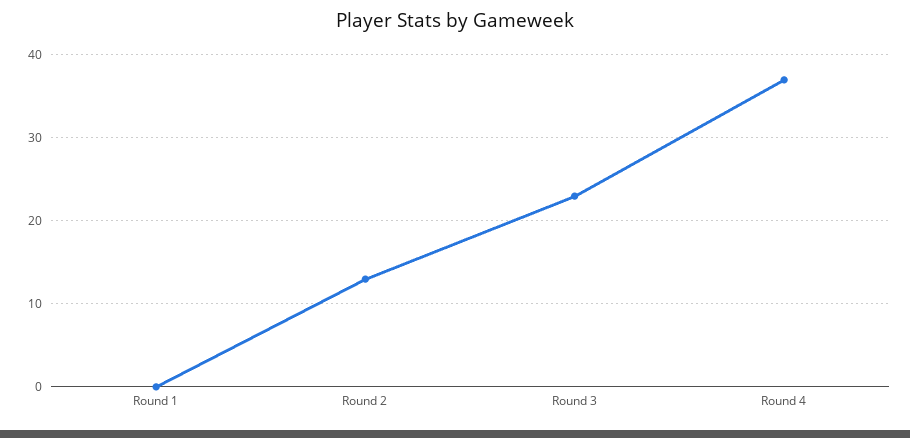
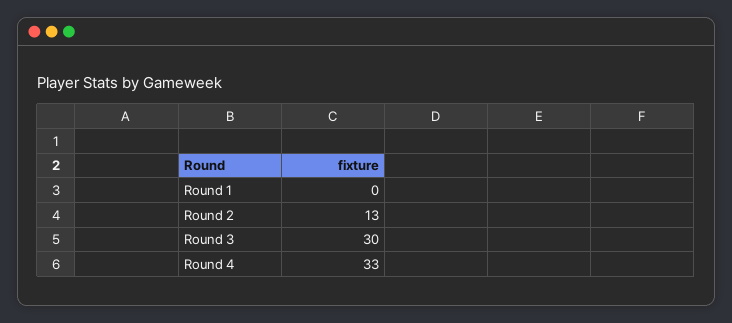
  {
    "Round 1": 0,
    "Round 2": 13,
-   "Round 3": 23,
+   "Round 3": 30,
-   "Round 4": 37
+   "Round 4": 33
  }

